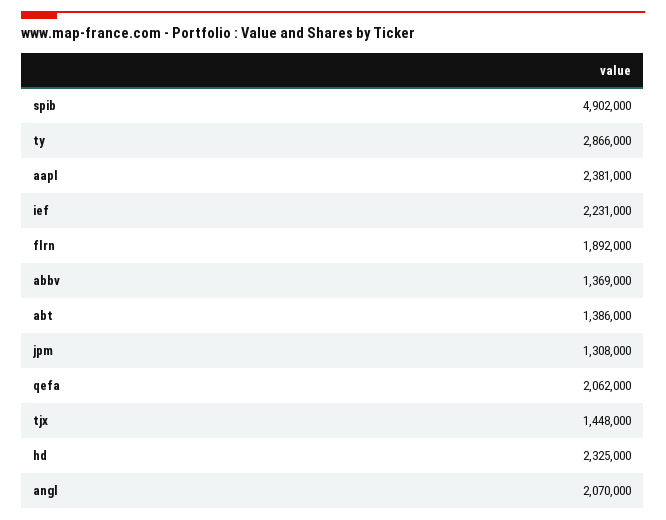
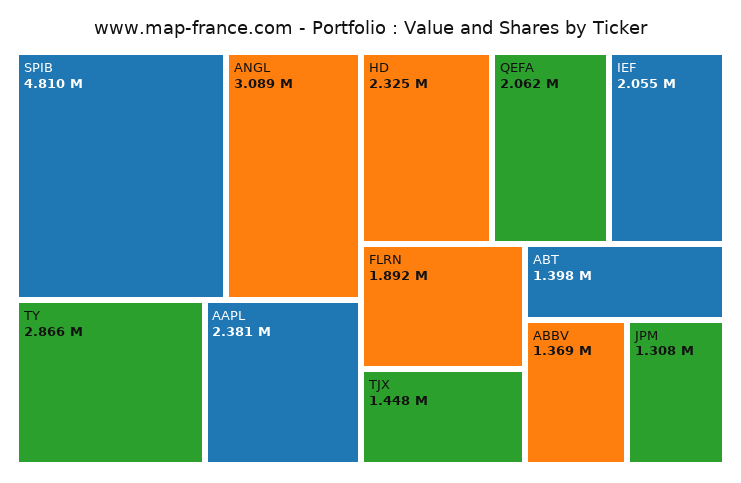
  {
-   "spib": 4902000,
+   "spib": 4810000,
    "ty": 2866000,
    "aapl": 2381000,
-   "ief": 2231000,
+   "ief": 2055000,
    "flrn": 1892000,
    "abbv": 1369000,
-   "abt": 1386000,
+   "abt": 1398000,
    "jpm": 1308000,
    "qefa": 2062000,
    "tjx": 1448000,
    "hd": 2325000,
-   "angl": 2070000
+   "angl": 3089000
  }

